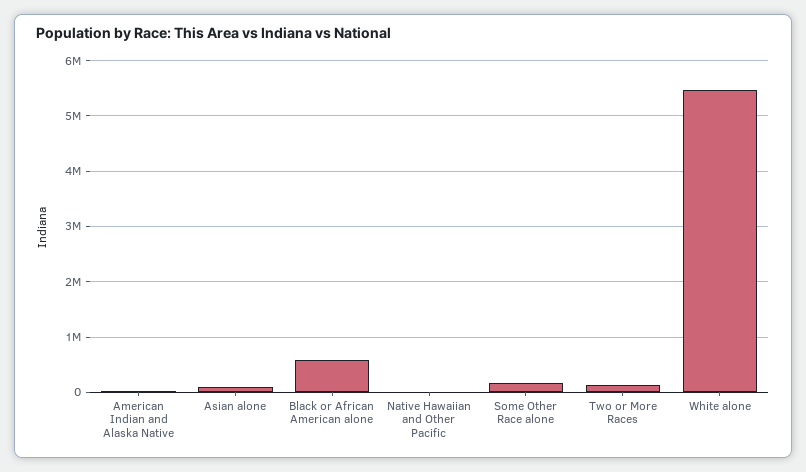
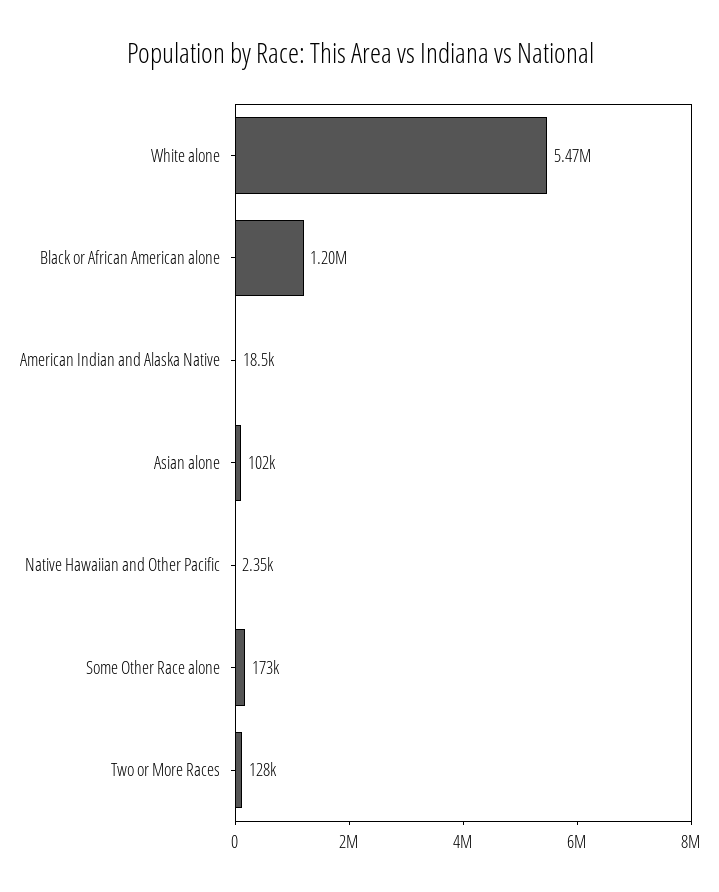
  {
    "American Indian and Alaska Native": 18500,
    "Asian alone": 102000,
-   "Black or African American alone": 600000,
+   "Black or African American alone": 1200000,
    "Native Hawaiian and Other Pacific": 2350,
    "Some Other Race alone": 173000,
    "Two or More Races": 128000,
    "White alone": 5470000
  }

